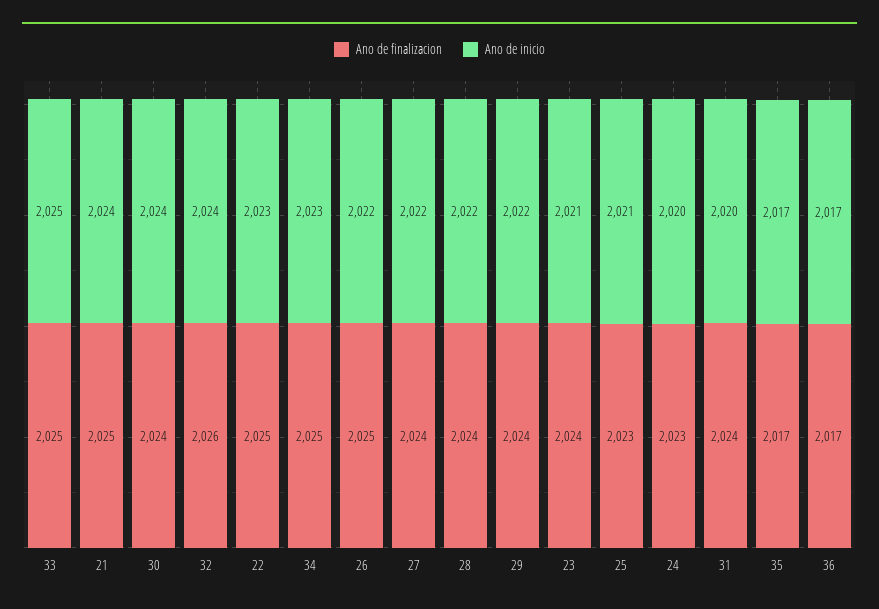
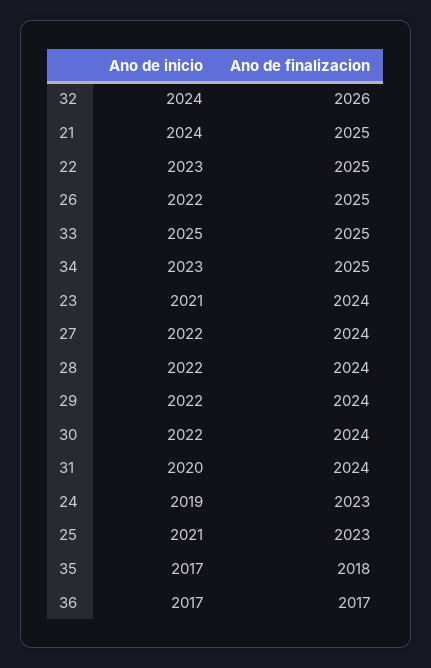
  {
    "Ano de finalizacion": {
      "33": 2025,
      "21": 2025,
      "30": 2024,
      "32": 2026,
      "22": 2025,
      "34": 2025,
      "26": 2025,
      "27": 2024,
      "28": 2024,
      "29": 2024,
      "23": 2024,
      "25": 2023,
      "24": 2023,
      "31": 2024,
-     "35": 2017,
+     "35": 2018,
      "36": 2017
    },
    "Ano de inicio": {
      "33": 2025,
      "21": 2024,
-     "30": 2024,
+     "30": 2022,
      "32": 2024,
      "22": 2023,
      "34": 2023,
      "26": 2022,
      "27": 2022,
      "28": 2022,
      "29": 2022,
      "23": 2021,
      "25": 2021,
-     "24": 2020,
+     "24": 2019,
      "31": 2020,
      "35": 2017,
      "36": 2017
    }
  }

